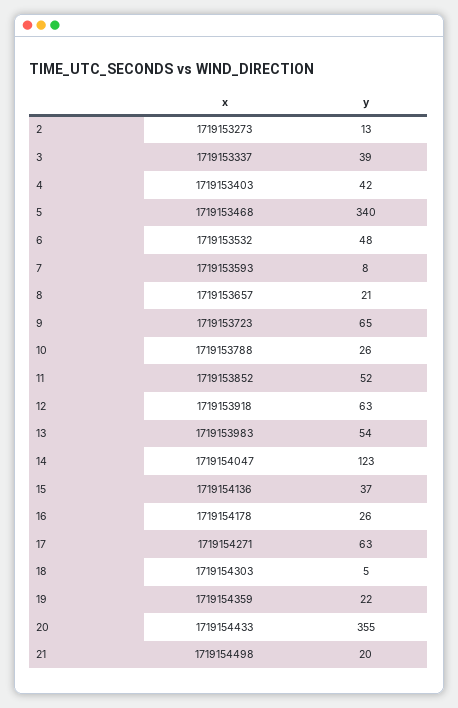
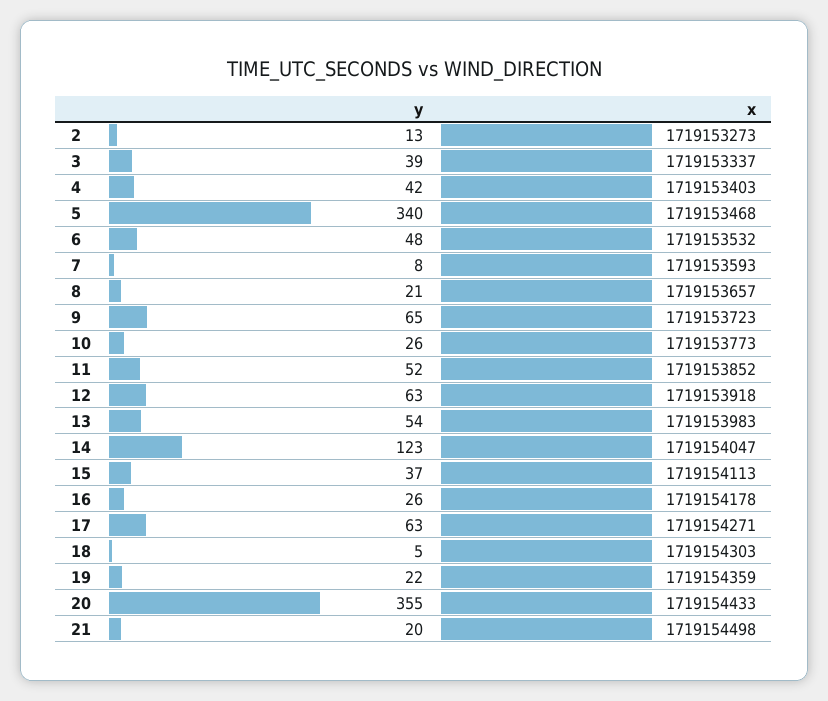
  {
    "x": {
      "2": 1719153273,
      "3": 1719153337,
      "4": 1719153403,
      "5": 1719153468,
      "6": 1719153532,
      "7": 1719153593,
      "8": 1719153657,
      "9": 1719153723,
-     "10": 1719153788,
+     "10": 1719153773,
      "11": 1719153852,
      "12": 1719153918,
      "13": 1719153983,
      "14": 1719154047,
-     "15": 1719154136,
+     "15": 1719154113,
      "16": 1719154178,
      "17": 1719154271,
      "18": 1719154303,
      "19": 1719154359,
      "20": 1719154433,
      "21": 1719154498
    },
    "y": {
      "2": 13,
      "3": 39,
      "4": 42,
      "5": 340,
      "6": 48,
      "7": 8,
      "8": 21,
      "9": 65,
      "10": 26,
      "11": 52,
      "12": 63,
      "13": 54,
      "14": 123,
      "15": 37,
      "16": 26,
      "17": 63,
      "18": 5,
      "19": 22,
      "20": 355,
      "21": 20
    }
  }

